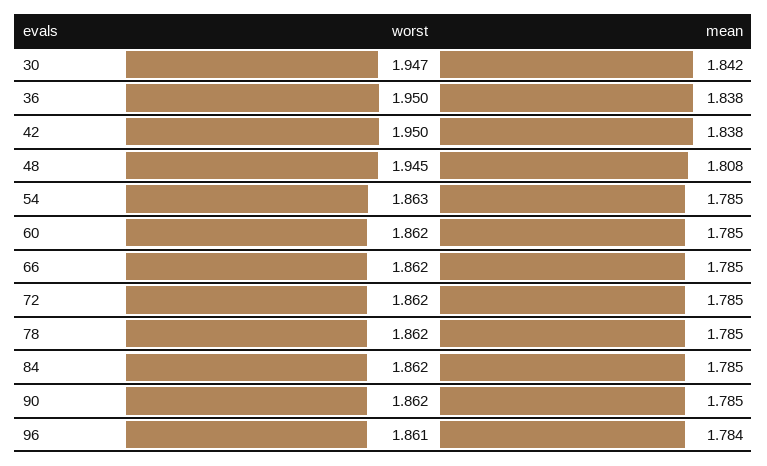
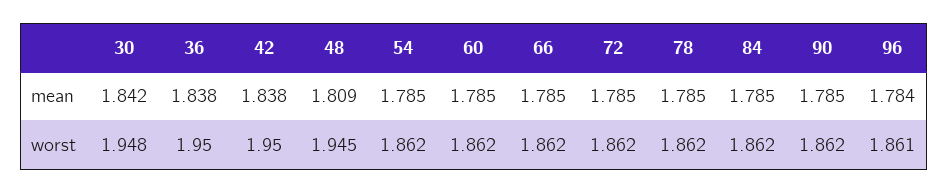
  {
    "worst": {
-     "30": 1.947,
+     "30": 1.948,
      "36": 1.95,
      "42": 1.95,
      "48": 1.945,
-     "54": 1.863,
+     "54": 1.862,
      "60": 1.862,
      "66": 1.862,
      "72": 1.862,
      "78": 1.862,
      "84": 1.862,
      "90": 1.862,
      "96": 1.861
    },
    "mean": {
      "30": 1.842,
      "36": 1.838,
      "42": 1.838,
-     "48": 1.808,
+     "48": 1.809,
      "54": 1.785,
      "60": 1.785,
      "66": 1.785,
      "72": 1.785,
      "78": 1.785,
      "84": 1.785,
      "90": 1.785,
      "96": 1.784
    }
  }

